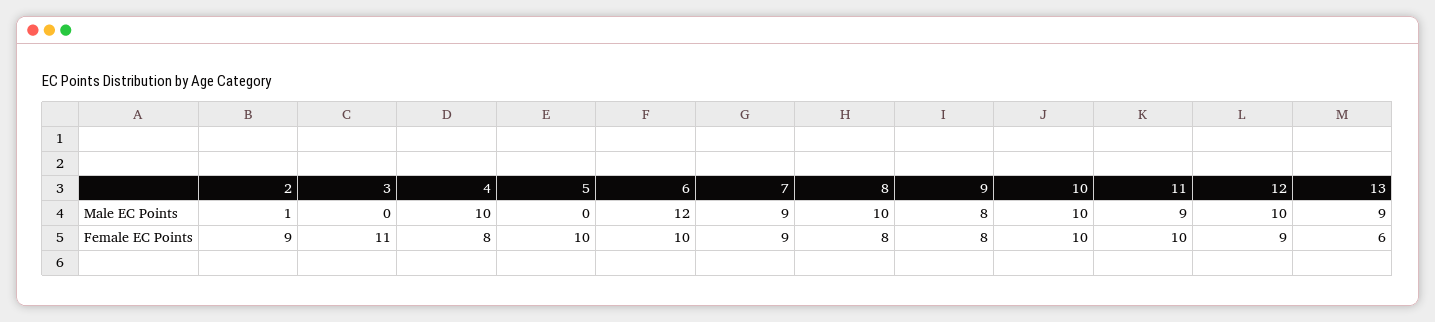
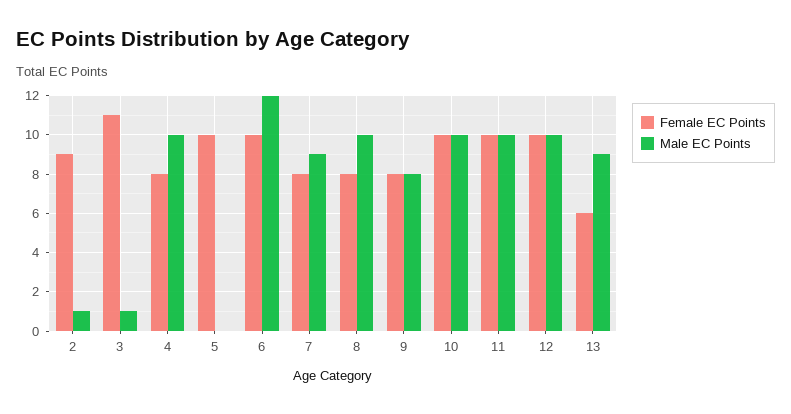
  {
    "Male EC Points": {
      "2": 1,
-     "3": 0,
+     "3": 1,
      "4": 10,
      "5": 0,
      "6": 12,
      "7": 9,
      "8": 10,
      "9": 8,
      "10": 10,
-     "11": 9,
+     "11": 10,
      "12": 10,
      "13": 9
    },
    "Female EC Points": {
      "2": 9,
      "3": 11,
      "4": 8,
      "5": 10,
      "6": 10,
-     "7": 9,
+     "7": 8,
      "8": 8,
      "9": 8,
      "10": 10,
      "11": 10,
-     "12": 9,
+     "12": 10,
      "13": 6
    }
  }

